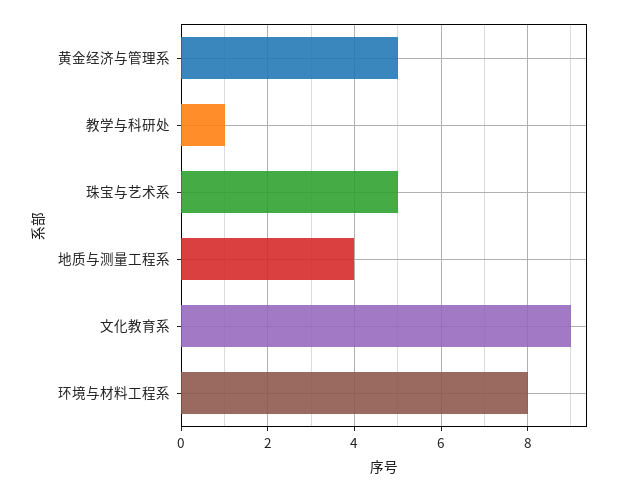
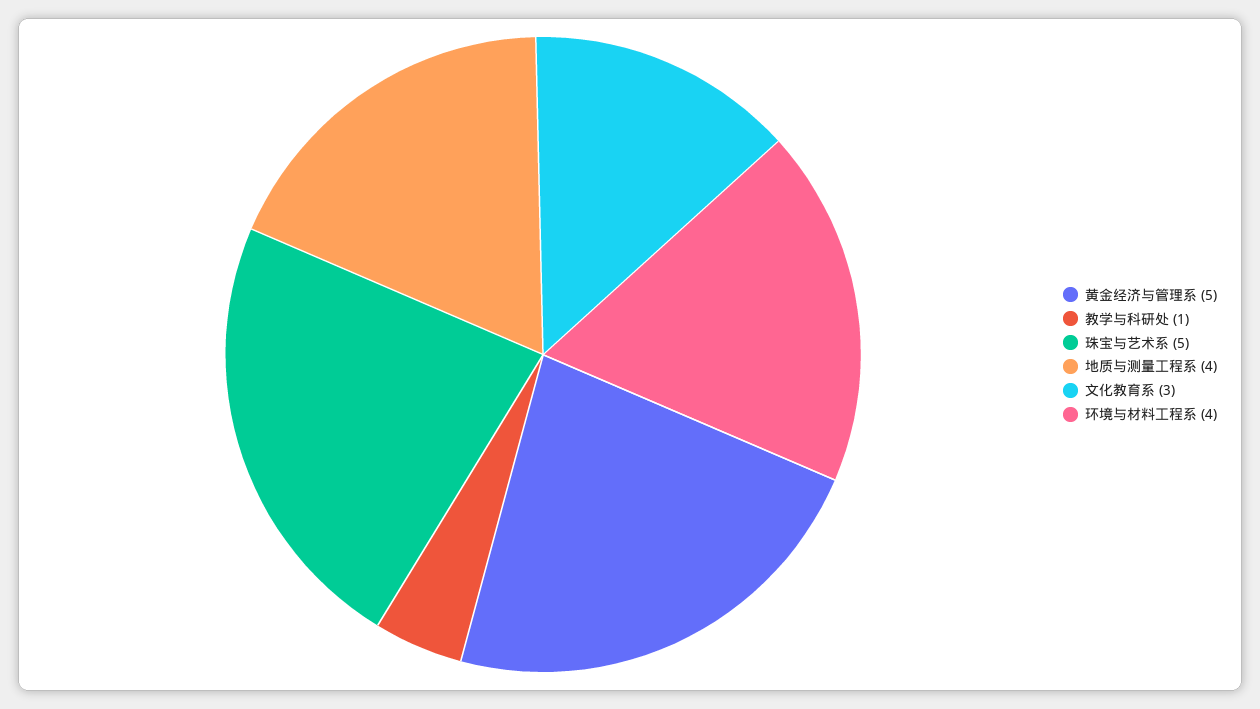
  {
    "黄金经济与管理系": 5,
    "教学与科研处": 1,
    "珠宝与艺术系": 5,
    "地质与测量工程系": 4,
-   "文化教育系": 9,
+   "文化教育系": 3,
-   "环境与材料工程系": 8
+   "环境与材料工程系": 4
  }

